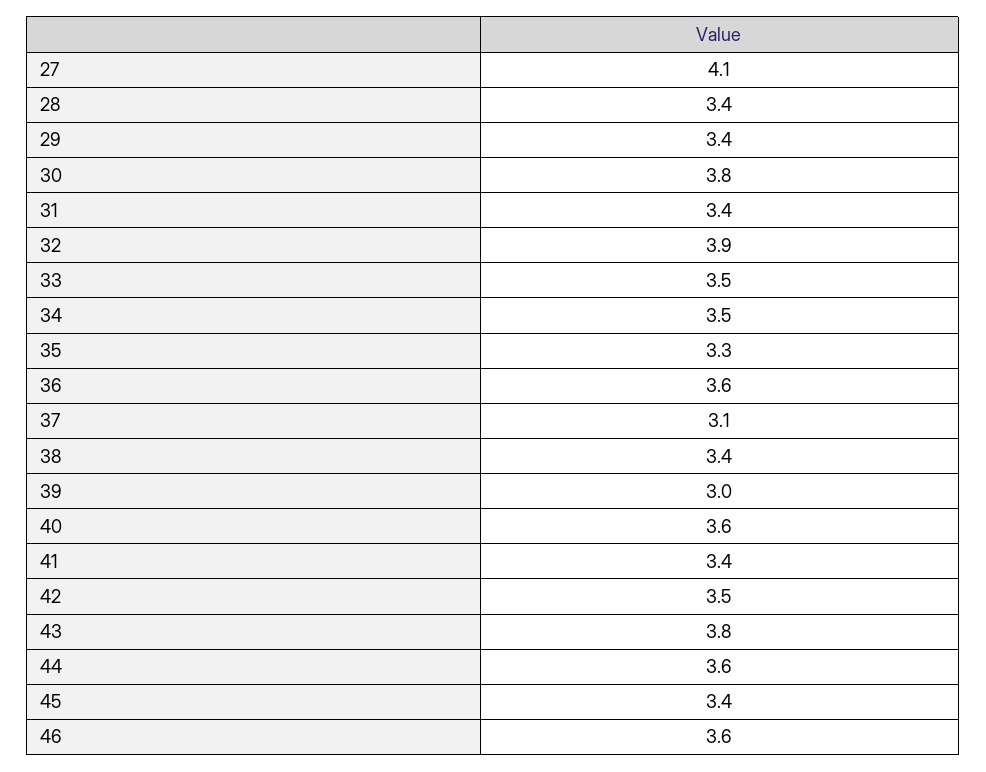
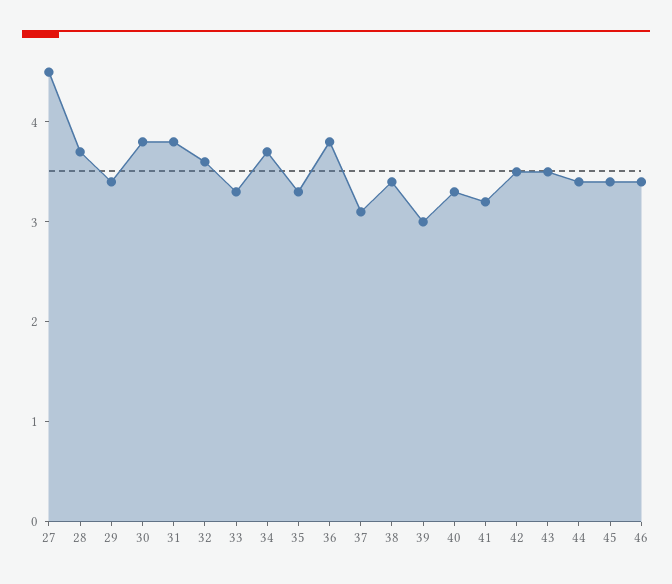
  {
-   "27": 4.1,
+   "27": 4.5,
-   "28": 3.4,
+   "28": 3.7,
    "29": 3.4,
    "30": 3.8,
-   "31": 3.4,
+   "31": 3.8,
-   "32": 3.9,
+   "32": 3.6,
-   "33": 3.5,
+   "33": 3.3,
-   "34": 3.5,
+   "34": 3.7,
    "35": 3.3,
-   "36": 3.6,
+   "36": 3.8,
    "37": 3.1,
    "38": 3.4,
    "39": 3,
-   "40": 3.6,
+   "40": 3.3,
-   "41": 3.4,
+   "41": 3.2,
    "42": 3.5,
-   "43": 3.8,
+   "43": 3.5,
-   "44": 3.6,
+   "44": 3.4,
    "45": 3.4,
-   "46": 3.6
+   "46": 3.4
  }

